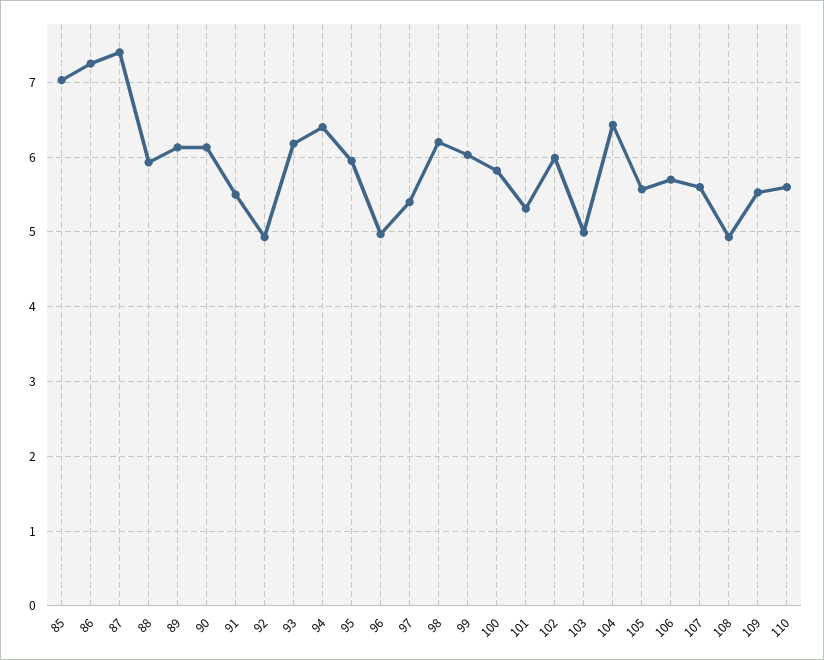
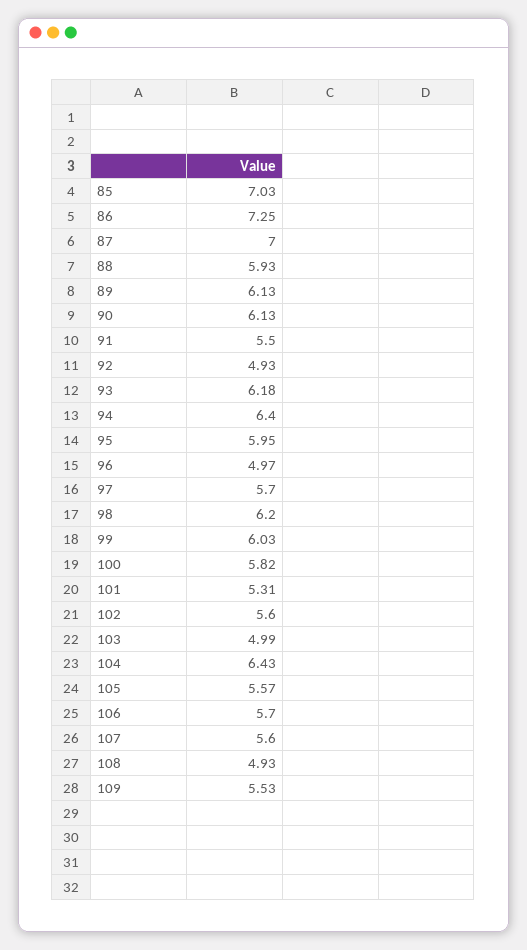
  {
    "85": 7.03,
    "86": 7.25,
-   "87": 7.4,
+   "87": 7,
    "88": 5.93,
    "89": 6.13,
    "90": 6.13,
    "91": 5.5,
    "92": 4.93,
    "93": 6.18,
    "94": 6.4,
    "95": 5.95,
    "96": 4.97,
-   "97": 5.4,
+   "97": 5.7,
    "98": 6.2,
    "99": 6.03,
    "100": 5.82,
    "101": 5.31,
-   "102": 6,
+   "102": 5.6,
    "103": 4.99,
    "104": 6.43,
    "105": 5.57,
    "106": 5.7,
    "107": 5.6,
    "108": 4.93,
-   "109": 5.53,
+   "109": 5.53
-   "110": 5.6
  }

